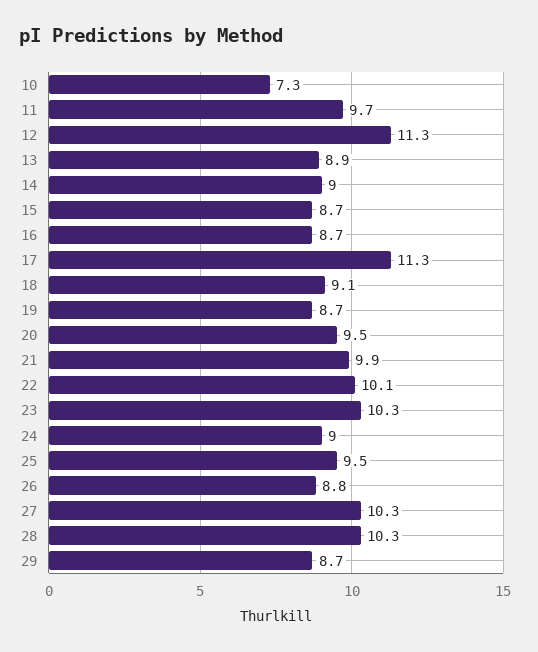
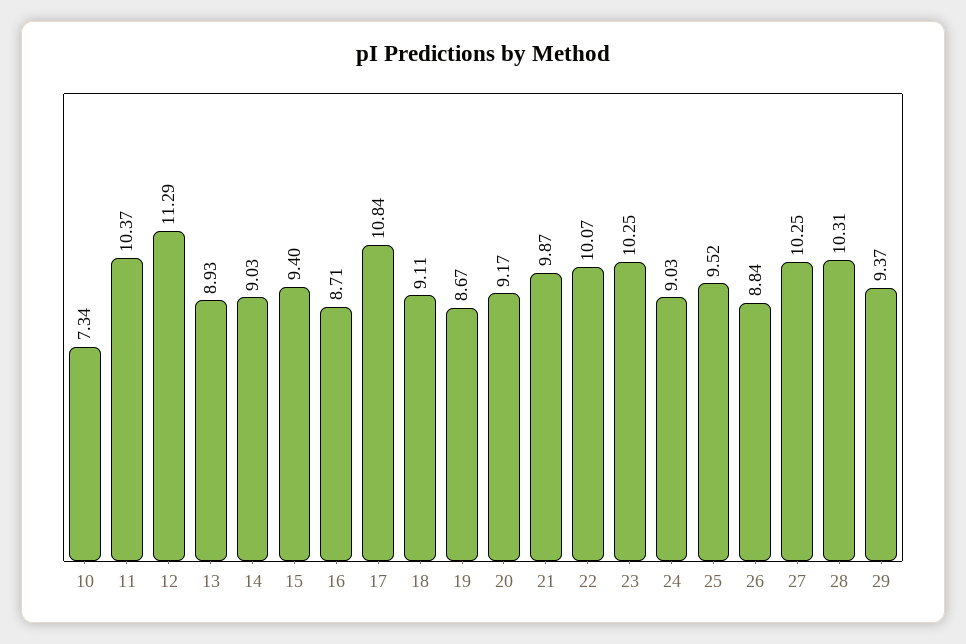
  {
    "10": 7.34,
-   "11": 9.7,
+   "11": 10.37,
    "12": 11.29,
    "13": 8.93,
    "14": 9.03,
-   "15": 8.7,
+   "15": 9.4,
    "16": 8.71,
-   "17": 11.3,
+   "17": 10.84,
    "18": 9.11,
    "19": 8.67,
-   "20": 9.5,
+   "20": 9.17,
    "21": 9.87,
    "22": 10.07,
    "23": 10.25,
    "24": 9.03,
    "25": 9.52,
    "26": 8.84,
    "27": 10.25,
    "28": 10.31,
-   "29": 8.7
+   "29": 9.37
  }

